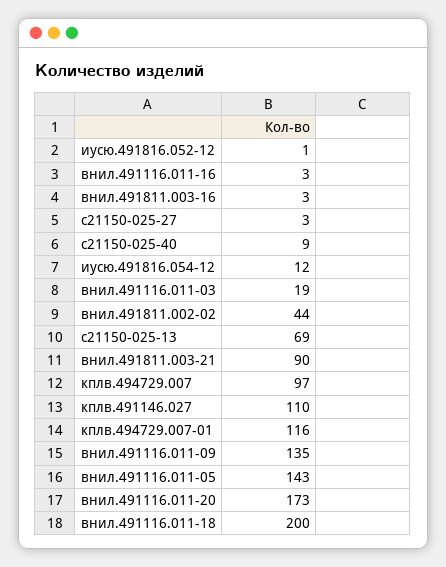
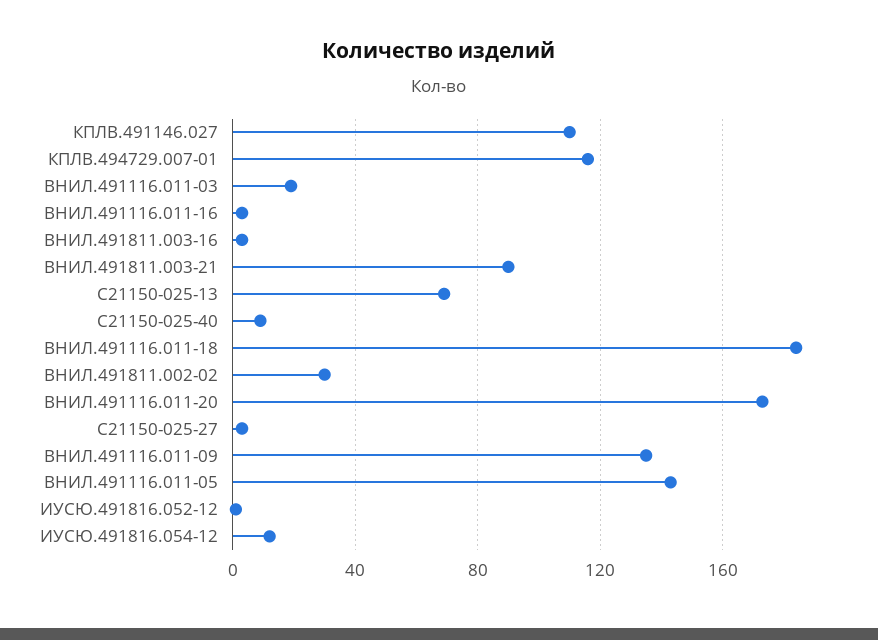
  {
    "иусю.491816.052-12": 1,
    "внил.491116.011-16": 3,
    "внил.491811.003-16": 3,
    "с21150-025-27": 3,
    "с21150-025-40": 9,
    "иусю.491816.054-12": 12,
    "внил.491116.011-03": 19,
-   "внил.491811.002-02": 44,
+   "внил.491811.002-02": 30,
    "с21150-025-13": 69,
    "внил.491811.003-21": 90,
-   "кплв.494729.007": 97,
    "кплв.491146.027": 110,
    "кплв.494729.007-01": 116,
    "внил.491116.011-09": 135,
    "внил.491116.011-05": 143,
    "внил.491116.011-20": 173,
-   "внил.491116.011-18": 200
+   "внил.491116.011-18": 185
  }

